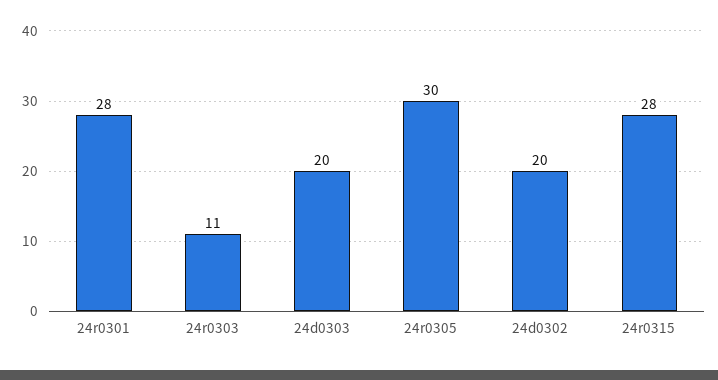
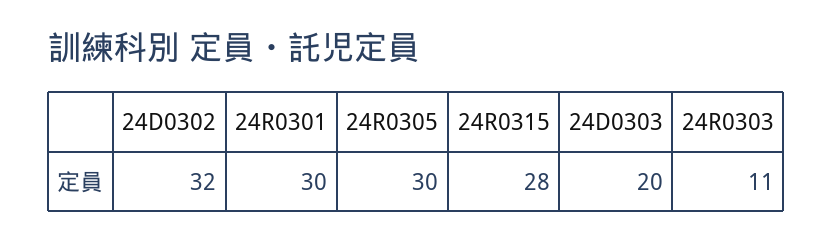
  {
-   "24r0301": 28,
+   "24r0301": 30,
    "24r0303": 11,
    "24d0303": 20,
    "24r0305": 30,
-   "24d0302": 20,
+   "24d0302": 32,
    "24r0315": 28
  }

